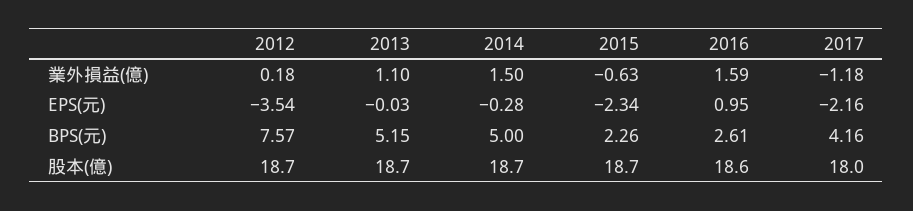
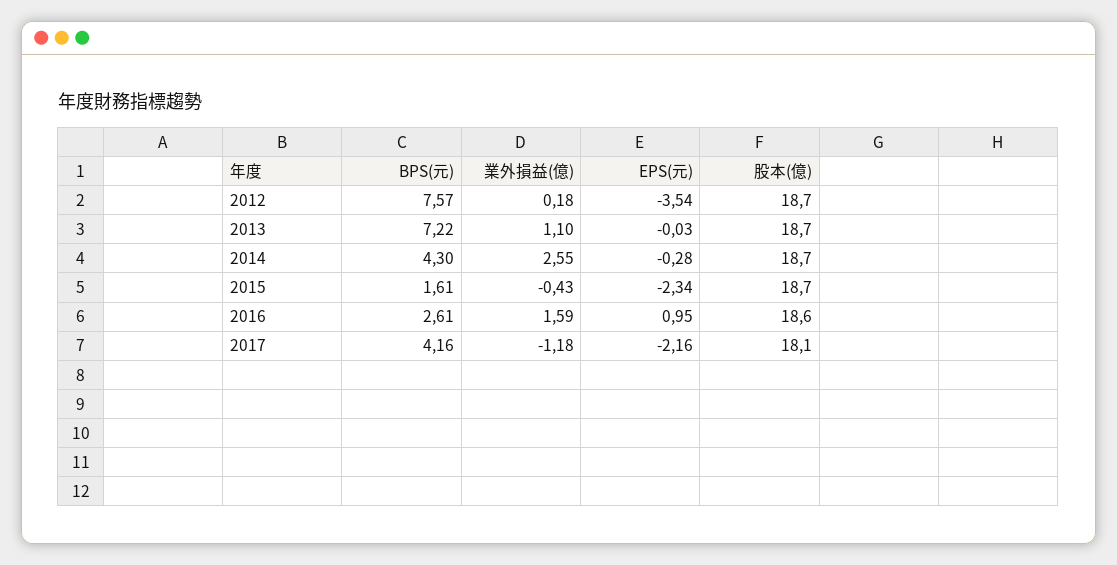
  {
    "2012": {
      "業外損益(億)": 0.18,
      "EPS(元)": -3.54,
      "BPS(元)": 7.57,
      "股本(億)": 18.7
    },
    "2013": {
      "業外損益(億)": 1.1,
      "EPS(元)": -0.03,
-     "BPS(元)": 5.15,
+     "BPS(元)": 7.22,
      "股本(億)": 18.7
    },
    "2014": {
-     "業外損益(億)": 1.5,
+     "業外損益(億)": 2.55,
      "EPS(元)": -0.28,
-     "BPS(元)": 5,
+     "BPS(元)": 4.3,
      "股本(億)": 18.7
    },
    "2015": {
-     "業外損益(億)": -0.63,
+     "業外損益(億)": -0.43,
      "EPS(元)": -2.34,
-     "BPS(元)": 2.26,
+     "BPS(元)": 1.61,
      "股本(億)": 18.7
    },
    "2016": {
      "業外損益(億)": 1.59,
      "EPS(元)": 0.95,
      "BPS(元)": 2.61,
      "股本(億)": 18.6
    },
    "2017": {
      "業外損益(億)": -1.18,
      "EPS(元)": -2.16,
      "BPS(元)": 4.16,
-     "股本(億)": 18
+     "股本(億)": 18.1
    }
  }

